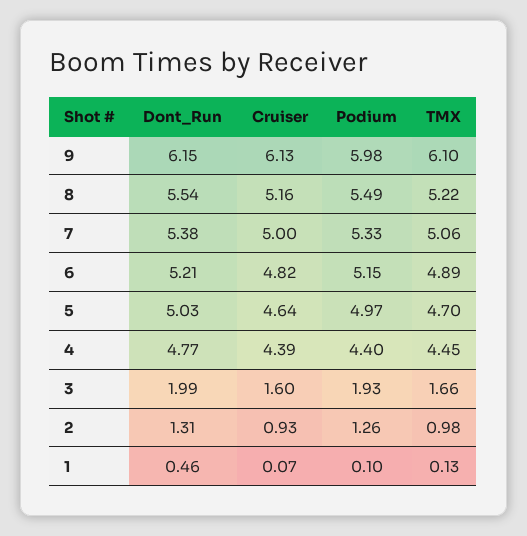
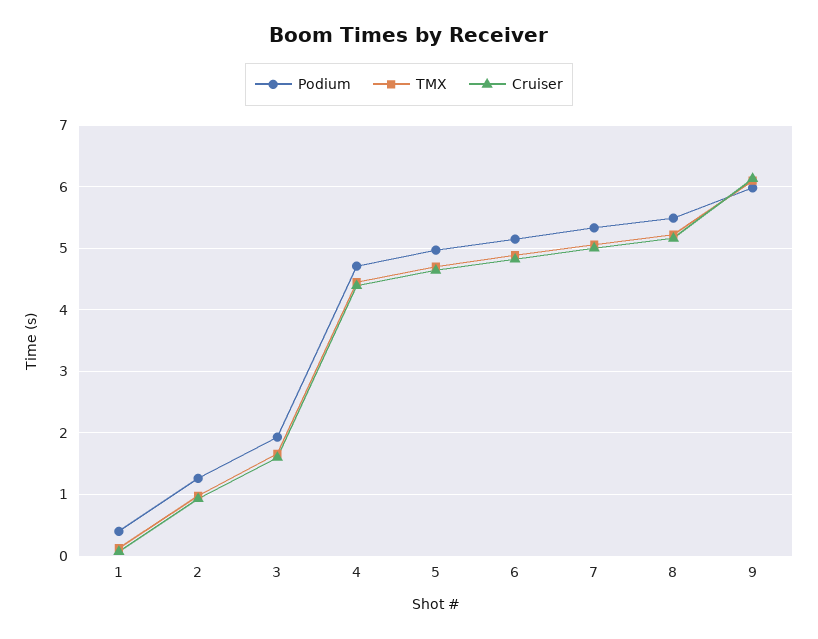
  {
-   "Dont_Run": {
-     "9": 6.15,
-     "8": 5.54,
-     "7": 5.38,
-     "6": 5.21,
-     "5": 5.03,
-     "4": 4.77,
-     "3": 1.99,
-     "2": 1.31,
-     "1": 0.46
-   },
    "Cruiser": {
      "9": 6.13,
      "8": 5.16,
      "7": 5,
      "6": 4.82,
      "5": 4.64,
      "4": 4.39,
      "3": 1.6,
      "2": 0.93,
      "1": 0.07
    },
    "Podium": {
      "9": 5.98,
      "8": 5.49,
      "7": 5.33,
      "6": 5.15,
      "5": 4.97,
-     "4": 4.4,
+     "4": 4.7,
      "3": 1.93,
      "2": 1.26,
-     "1": 0.1
+     "1": 0.4
    },
    "TMX": {
      "9": 6.1,
      "8": 5.22,
      "7": 5.06,
      "6": 4.89,
      "5": 4.7,
      "4": 4.45,
      "3": 1.66,
      "2": 0.98,
      "1": 0.13
    }
  }

